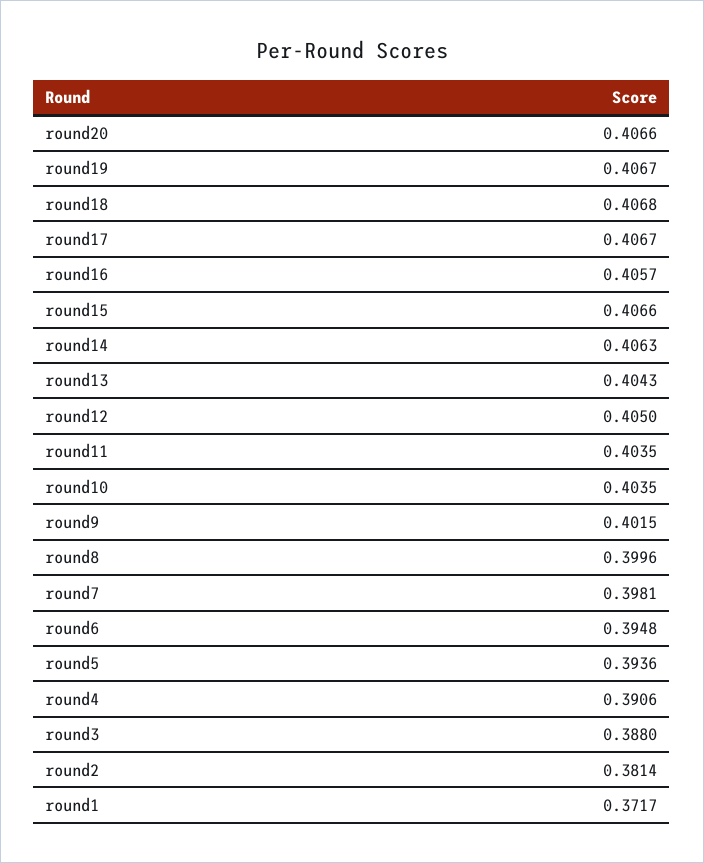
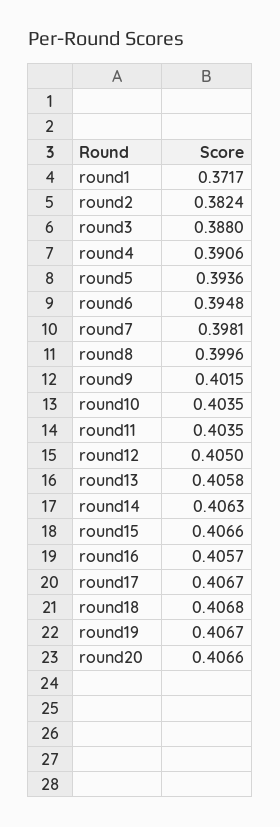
  {
    "round20": 0.4066,
    "round19": 0.4067,
    "round18": 0.4068,
    "round17": 0.4067,
    "round16": 0.4057,
    "round15": 0.4066,
    "round14": 0.4063,
-   "round13": 0.4043,
+   "round13": 0.4058,
    "round12": 0.405,
    "round11": 0.4035,
    "round10": 0.4035,
    "round9": 0.4015,
    "round8": 0.3996,
    "round7": 0.3981,
    "round6": 0.3948,
    "round5": 0.3936,
    "round4": 0.3906,
    "round3": 0.388,
-   "round2": 0.3814,
+   "round2": 0.3824,
    "round1": 0.3717
  }

